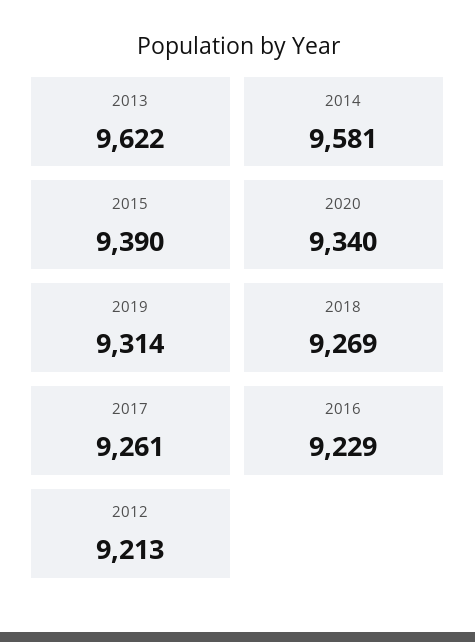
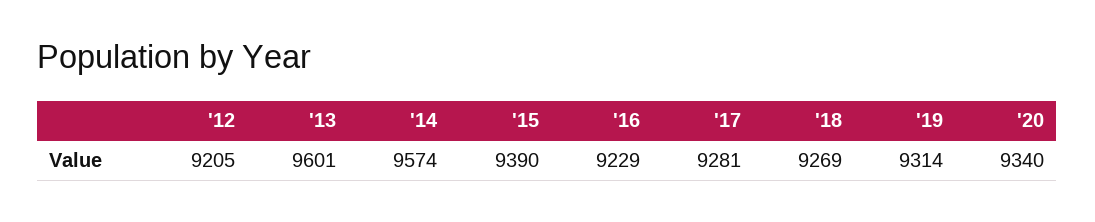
  {
-   "2013": 9622,
+   "2013": 9601,
-   "2014": 9581,
+   "2014": 9574,
    "2015": 9390,
    "2020": 9340,
    "2019": 9314,
    "2018": 9269,
-   "2017": 9261,
+   "2017": 9281,
    "2016": 9229,
-   "2012": 9213
+   "2012": 9205
  }

